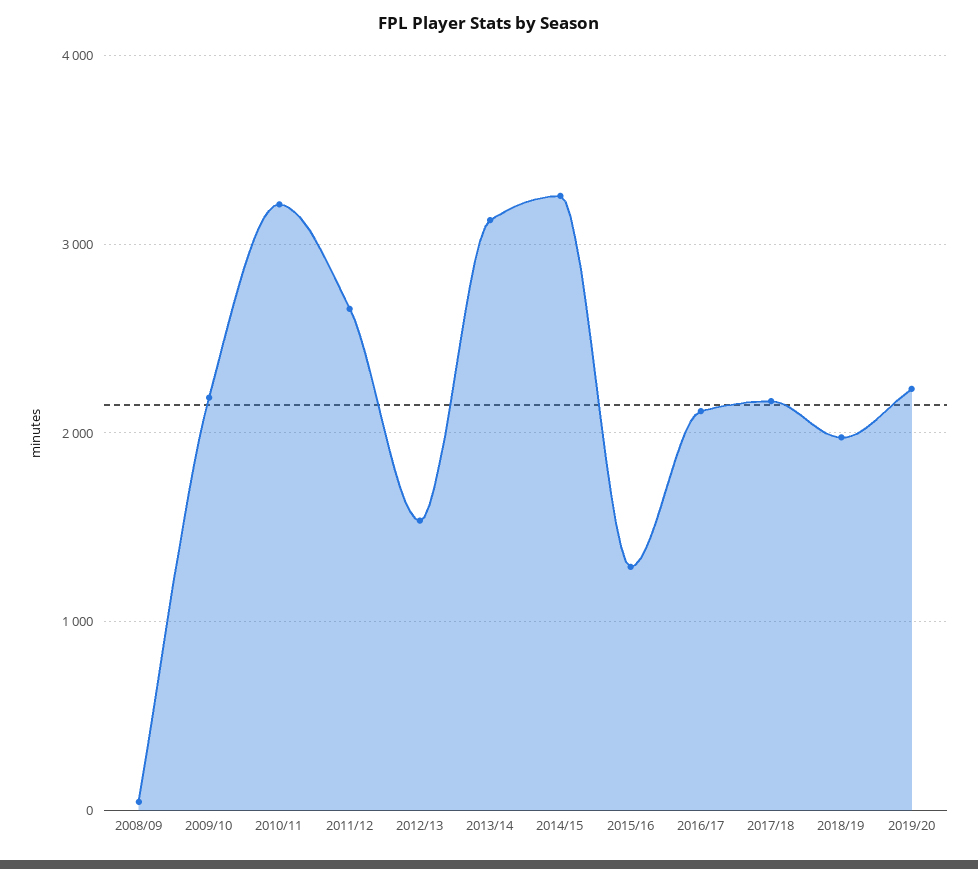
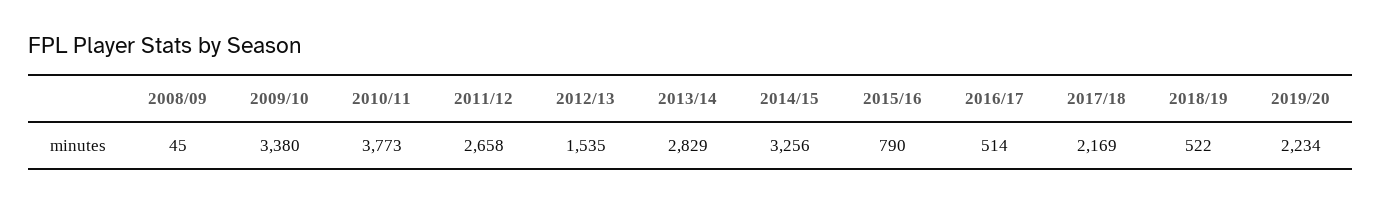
  {
    "2008/09": 45,
-   "2009/10": 2200,
+   "2009/10": 3380,
-   "2010/11": 3200,
+   "2010/11": 3773,
    "2011/12": 2658,
    "2012/13": 1535,
-   "2013/14": 3100,
+   "2013/14": 2829,
    "2014/15": 3256,
-   "2015/16": 1300,
+   "2015/16": 790,
-   "2016/17": 2100,
+   "2016/17": 514,
    "2017/18": 2169,
-   "2018/19": 2000,
+   "2018/19": 522,
    "2019/20": 2234
  }

